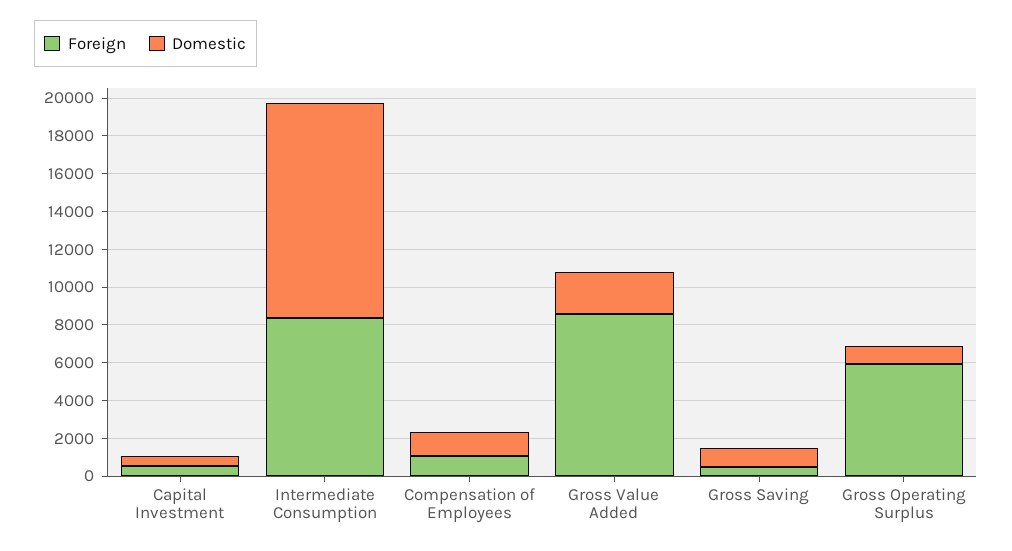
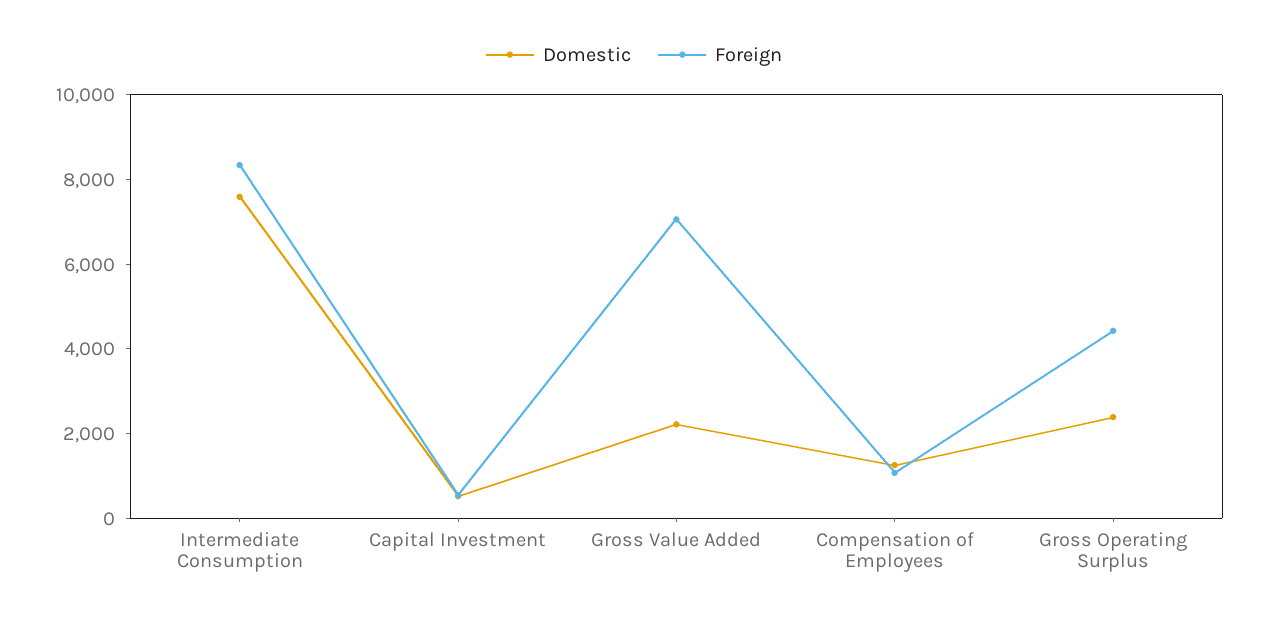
  {
    "Foreign": {
      "Capital Investment": 500,
      "Intermediate Consumption": 8500,
      "Compensation of Employees": 1000,
-     "Gross Value Added": 8500,
+     "Gross Value Added": 7000,
-     "Gross Saving": 500,
-     "Gross Operating Surplus": 6000
+     "Gross Operating Surplus": 4500
    },
    "Domestic": {
      "Capital Investment": 500,
-     "Intermediate Consumption": 11500,
+     "Intermediate Consumption": 7500,
      "Compensation of Employees": 1500,
      "Gross Value Added": 2000,
-     "Gross Saving": 1000,
-     "Gross Operating Surplus": 1000
+     "Gross Operating Surplus": 2500
    }
  }

